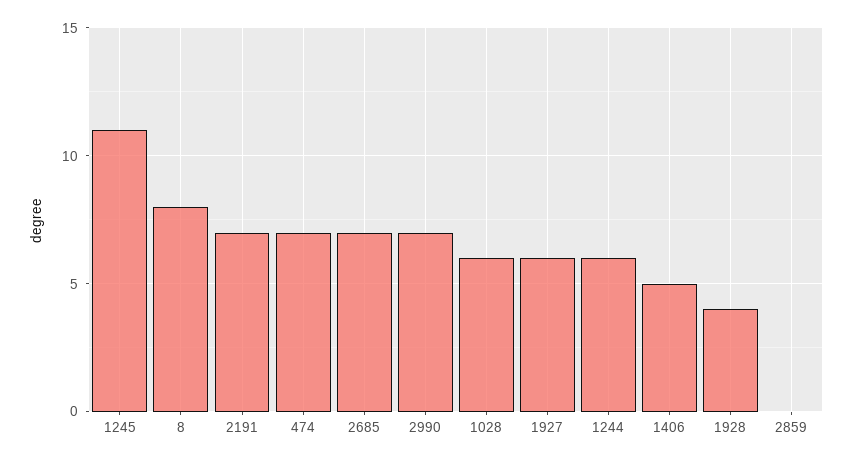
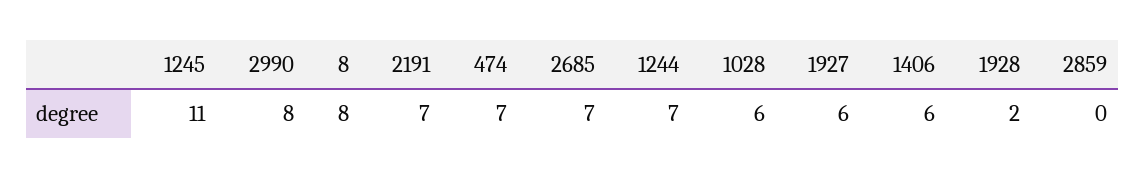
  {
    "1245": 11,
    "8": 8,
    "2191": 7,
    "474": 7,
    "2685": 7,
-   "2990": 7,
+   "2990": 8,
    "1028": 6,
    "1927": 6,
-   "1244": 6,
+   "1244": 7,
-   "1406": 5,
+   "1406": 6,
-   "1928": 4,
+   "1928": 2,
    "2859": 0
  }

